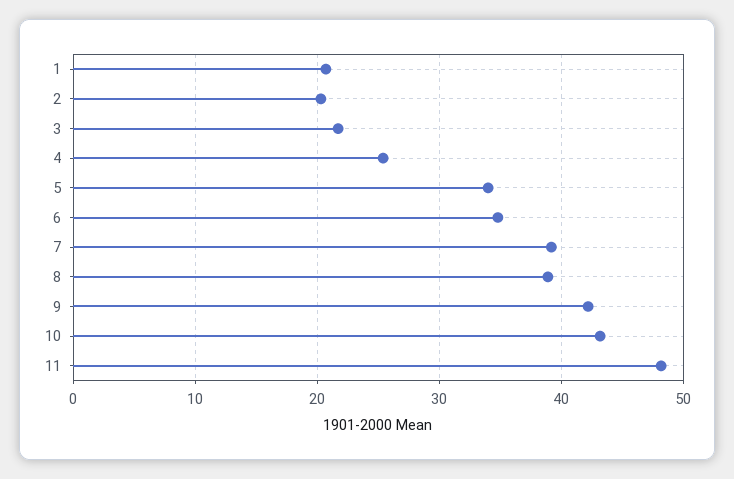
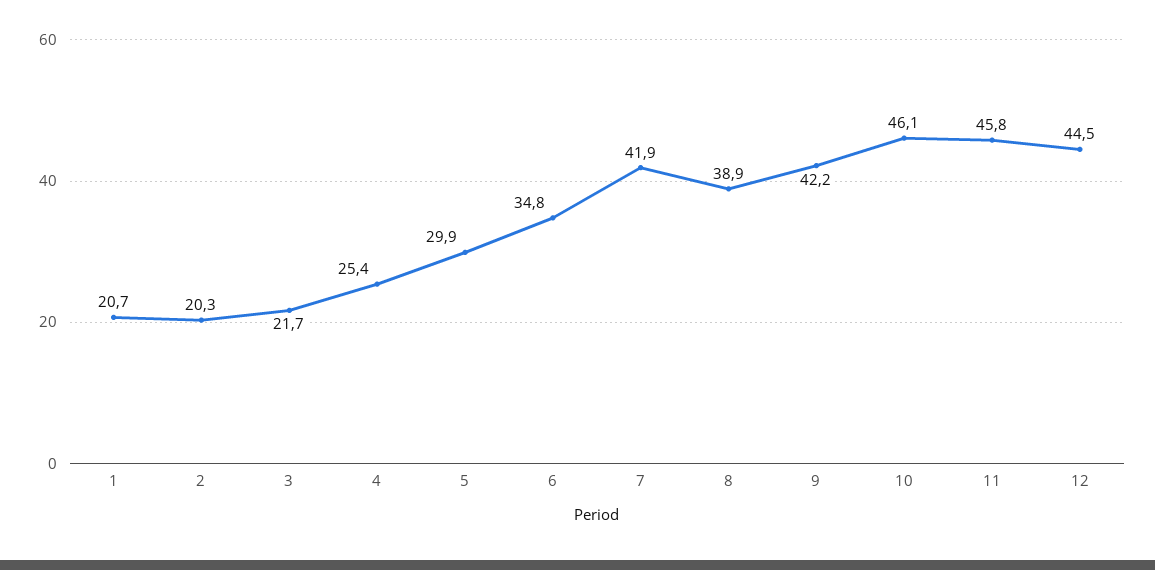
  {
    "1": 20.7,
    "2": 20.3,
    "3": 21.7,
    "4": 25.4,
-   "5": 34,
+   "5": 29.9,
    "6": 34.8,
-   "7": 39,
+   "7": 41.9,
    "8": 38.9,
    "9": 42.2,
-   "10": 43,
+   "10": 46.1,
-   "11": 48
+   "11": 45.8,
+   "12": 44.5
  }

